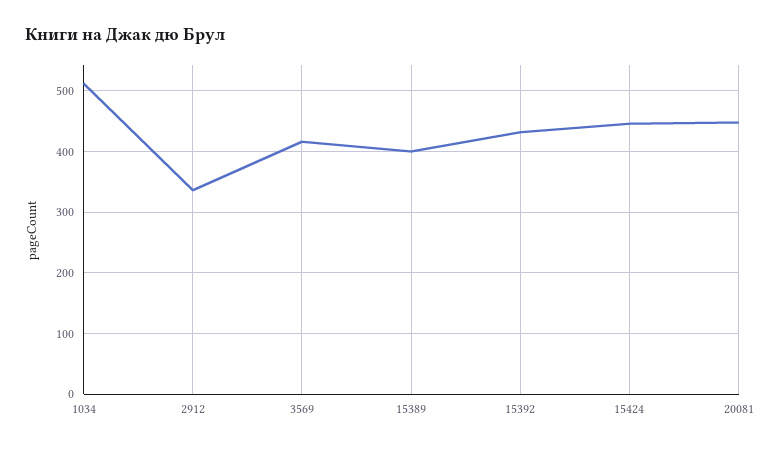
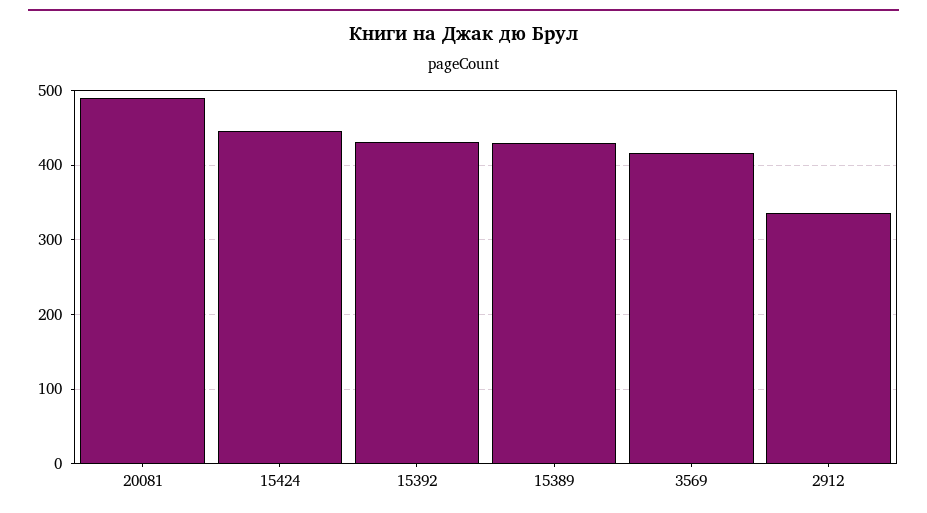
  {
-   "1034": 510,
    "2912": 340,
    "3569": 420,
-   "15389": 400,
+   "15389": 430,
    "15392": 430,
    "15424": 450,
-   "20081": 450
+   "20081": 490
  }

